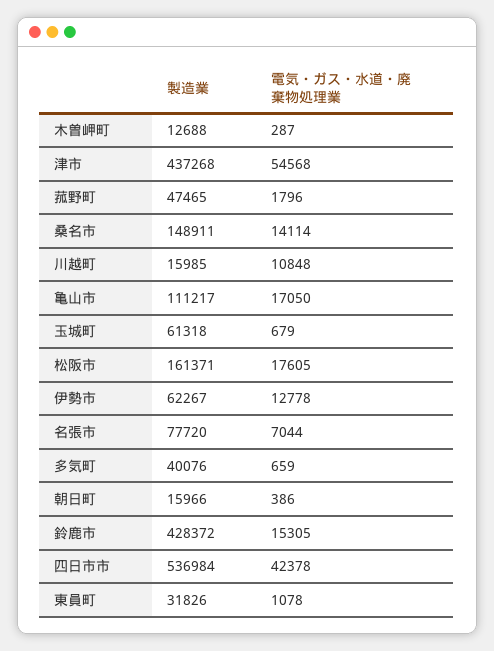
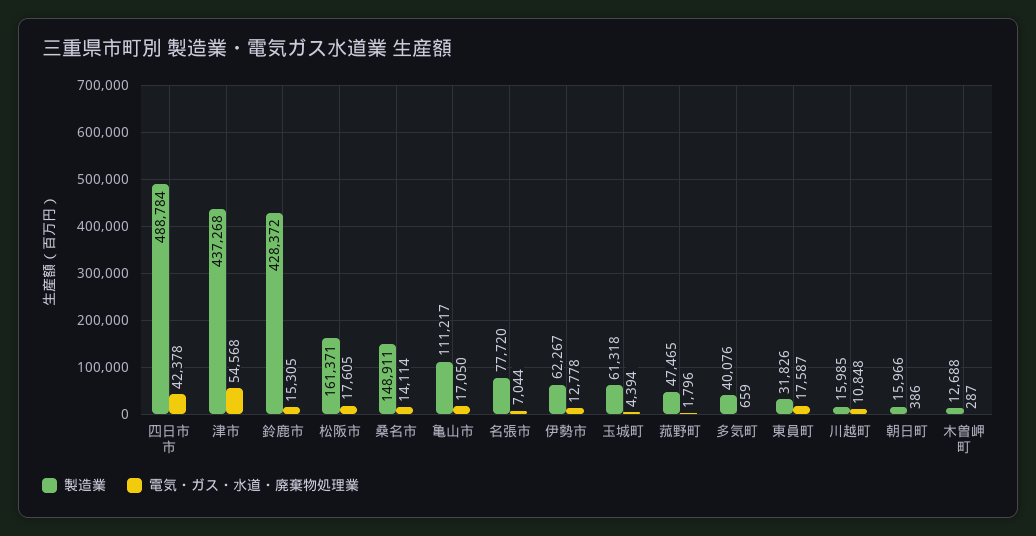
  {
    "製造業": {
      "木曽岬町": 12688,
      "津市": 437268,
      "菰野町": 47465,
      "桑名市": 148911,
      "川越町": 15985,
      "亀山市": 111217,
      "玉城町": 61318,
      "松阪市": 161371,
      "伊勢市": 62267,
      "名張市": 77720,
      "多気町": 40076,
      "朝日町": 15966,
      "鈴鹿市": 428372,
-     "四日市市": 536984,
+     "四日市市": 488784,
      "東員町": 31826
    },
    "電気・ガス・水道・廃棄物処理業": {
      "木曽岬町": 287,
      "津市": 54568,
      "菰野町": 1796,
      "桑名市": 14114,
      "川越町": 10848,
      "亀山市": 17050,
-     "玉城町": 679,
+     "玉城町": 4394,
      "松阪市": 17605,
      "伊勢市": 12778,
      "名張市": 7044,
      "多気町": 659,
      "朝日町": 386,
      "鈴鹿市": 15305,
      "四日市市": 42378,
-     "東員町": 1078
+     "東員町": 17587
    }
  }

